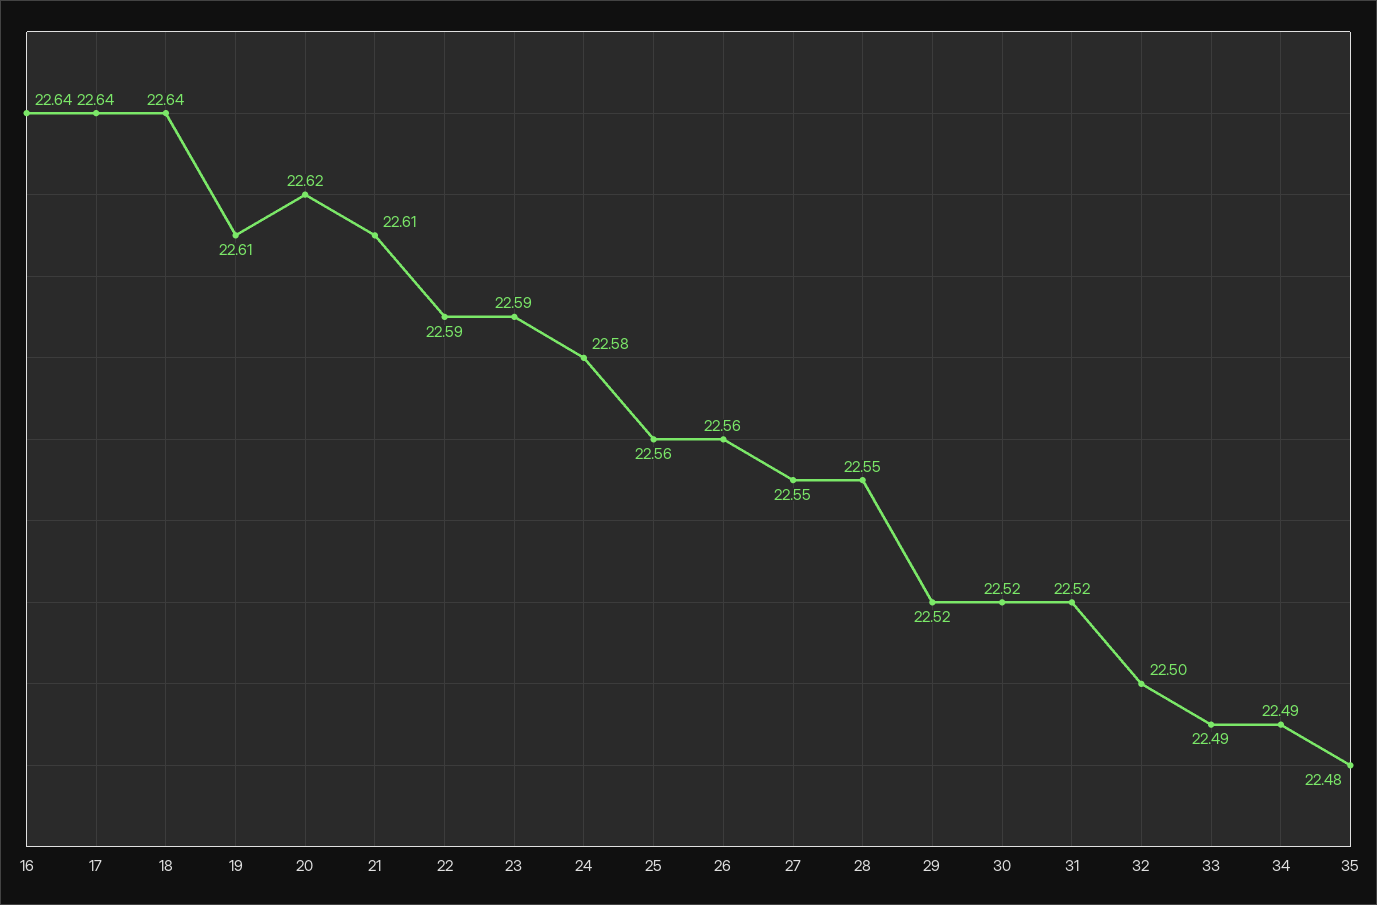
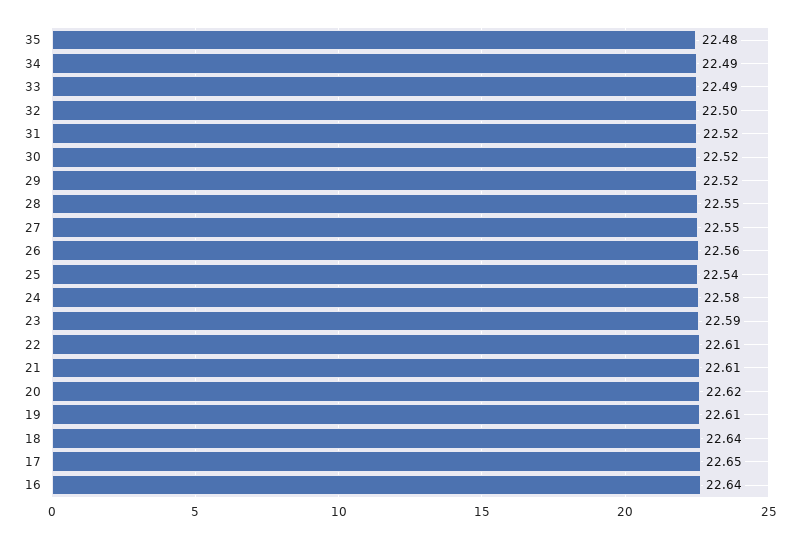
  {
    "16": 22.64,
-   "17": 22.64,
+   "17": 22.65,
    "18": 22.64,
    "19": 22.61,
    "20": 22.62,
    "21": 22.61,
-   "22": 22.59,
+   "22": 22.61,
    "23": 22.59,
    "24": 22.58,
-   "25": 22.56,
+   "25": 22.54,
    "26": 22.56,
    "27": 22.55,
    "28": 22.55,
    "29": 22.52,
    "30": 22.52,
    "31": 22.52,
    "32": 22.5,
    "33": 22.49,
    "34": 22.49,
    "35": 22.48
  }

